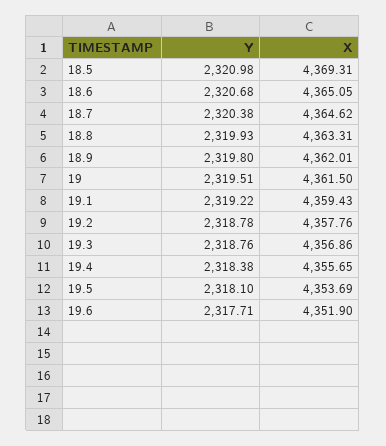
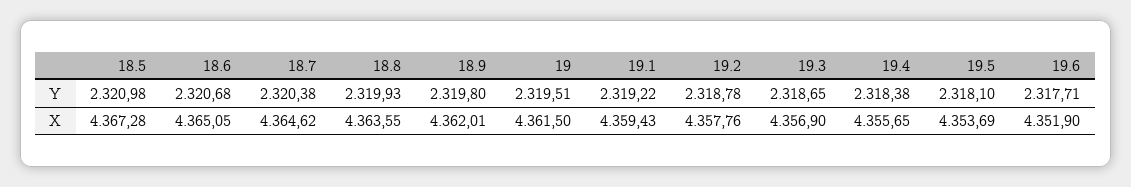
  {
    "Y": {
      "18.5": 2320.98,
      "18.6": 2320.68,
      "18.7": 2320.38,
      "18.8": 2319.93,
      "18.9": 2319.8,
      "19": 2319.51,
      "19.1": 2319.22,
      "19.2": 2318.78,
-     "19.3": 2318.76,
+     "19.3": 2318.65,
      "19.4": 2318.38,
      "19.5": 2318.1,
      "19.6": 2317.71
    },
    "X": {
-     "18.5": 4369.31,
+     "18.5": 4367.28,
      "18.6": 4365.05,
      "18.7": 4364.62,
-     "18.8": 4363.31,
+     "18.8": 4363.55,
      "18.9": 4362.01,
      "19": 4361.5,
      "19.1": 4359.43,
      "19.2": 4357.76,
-     "19.3": 4356.86,
+     "19.3": 4356.9,
      "19.4": 4355.65,
      "19.5": 4353.69,
      "19.6": 4351.9
    }
  }

